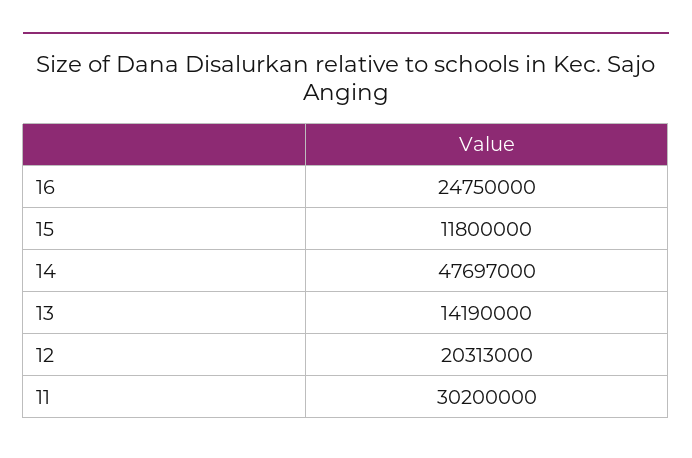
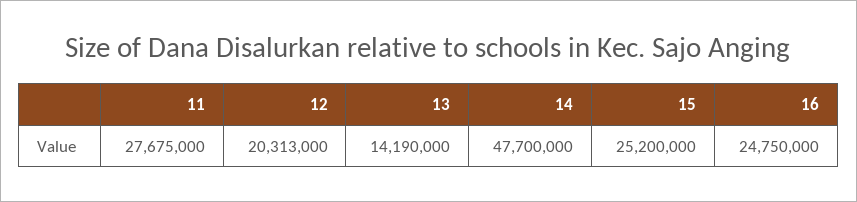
  {
    "16": 24750000,
-   "15": 11800000,
+   "15": 25200000,
-   "14": 47697000,
+   "14": 47700000,
    "13": 14190000,
    "12": 20313000,
-   "11": 30200000
+   "11": 27675000
  }

